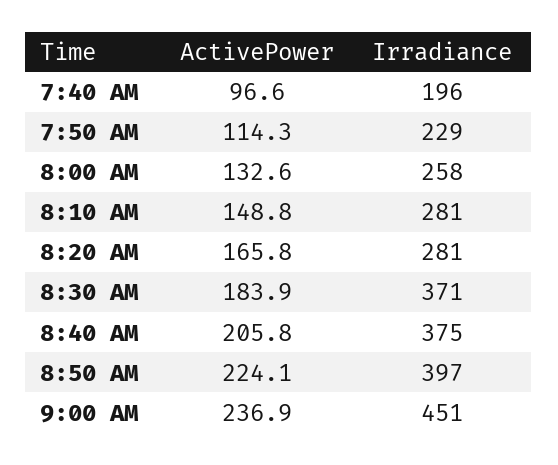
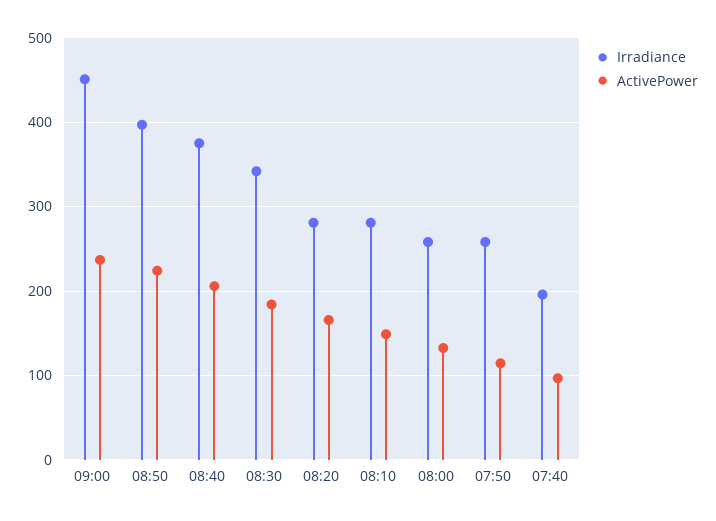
  {
    "ActivePower": {
      "7:40 AM": 96.6,
      "7:50 AM": 114.3,
      "8:00 AM": 132.6,
      "8:10 AM": 148.8,
      "8:20 AM": 165.8,
      "8:30 AM": 183.9,
      "8:40 AM": 205.8,
      "8:50 AM": 224.1,
      "9:00 AM": 236.9
    },
    "Irradiance": {
      "7:40 AM": 196,
-     "7:50 AM": 229,
+     "7:50 AM": 260,
      "8:00 AM": 258,
      "8:10 AM": 281,
      "8:20 AM": 281,
-     "8:30 AM": 371,
+     "8:30 AM": 340,
      "8:40 AM": 375,
      "8:50 AM": 397,
      "9:00 AM": 451
    }
  }

